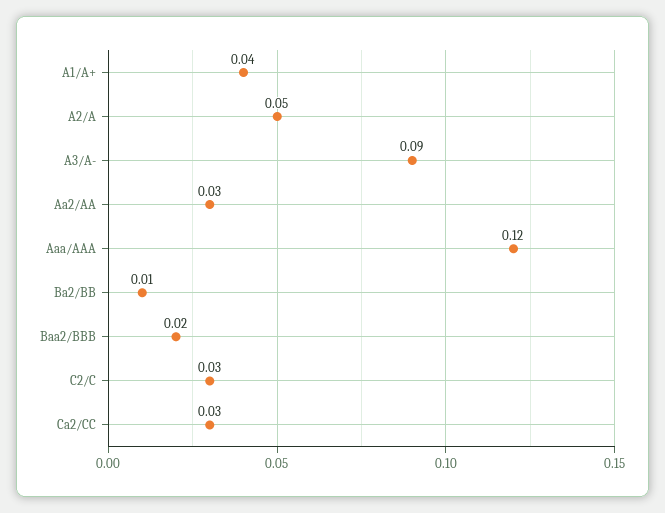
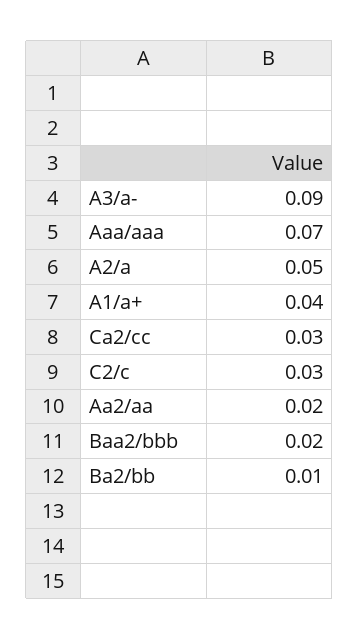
  {
    "A1/A+": 0.04,
    "A2/A": 0.05,
    "A3/A-": 0.09,
-   "Aa2/AA": 0.03,
+   "Aa2/AA": 0.02,
-   "Aaa/AAA": 0.12,
+   "Aaa/AAA": 0.07,
    "Ba2/BB": 0.01,
    "Baa2/BBB": 0.02,
    "C2/C": 0.03,
    "Ca2/CC": 0.03
  }

